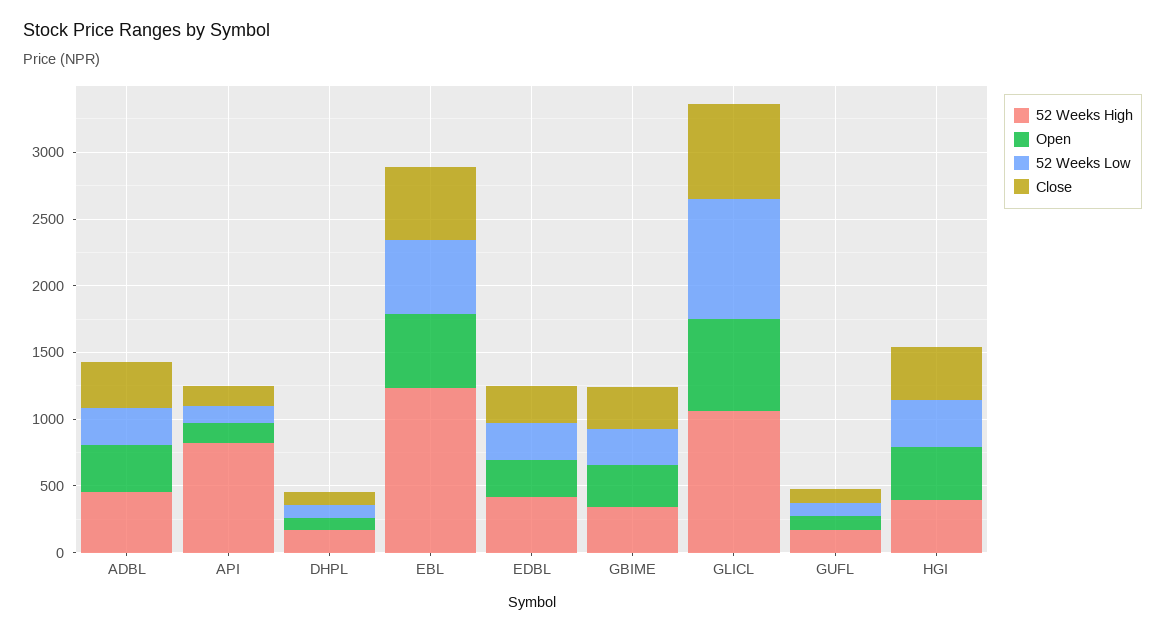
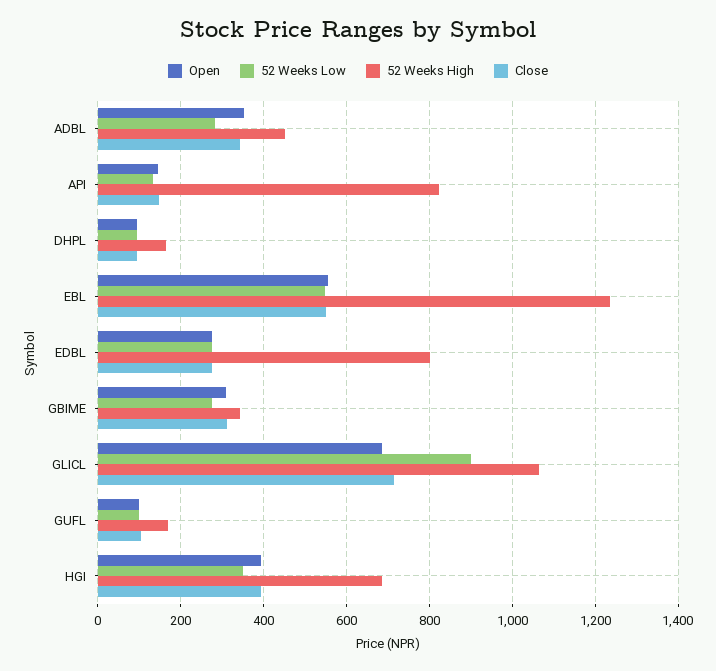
  {
    "52 Weeks High": {
      "ADBL": 460,
      "API": 820,
      "DHPL": 160,
      "EBL": 1240,
-     "EDBL": 400,
+     "EDBL": 800,
      "GBIME": 340,
      "GLICL": 1060,
      "GUFL": 180,
-     "HGI": 400
+     "HGI": 680
    },
    "Open": {
      "ADBL": 360,
      "API": 140,
      "DHPL": 100,
      "EBL": 560,
      "EDBL": 280,
      "GBIME": 320,
      "GLICL": 680,
      "GUFL": 100,
      "HGI": 400
    },
    "52 Weeks Low": {
      "ADBL": 280,
      "API": 140,
      "DHPL": 100,
      "EBL": 540,
      "EDBL": 280,
      "GBIME": 280,
      "GLICL": 900,
      "GUFL": 100,
      "HGI": 360
    },
    "Close": {
      "ADBL": 340,
      "API": 140,
      "DHPL": 100,
      "EBL": 560,
      "EDBL": 280,
      "GBIME": 320,
      "GLICL": 720,
      "GUFL": 100,
      "HGI": 400
    }
  }

